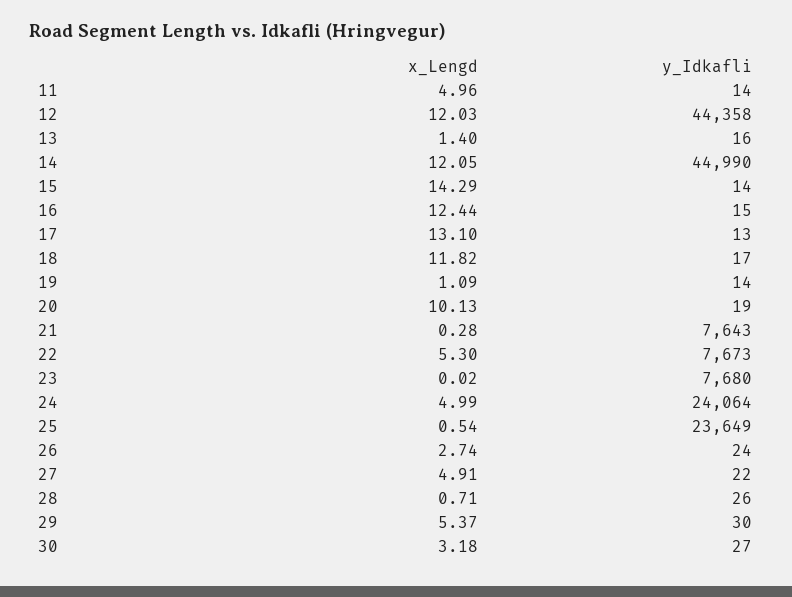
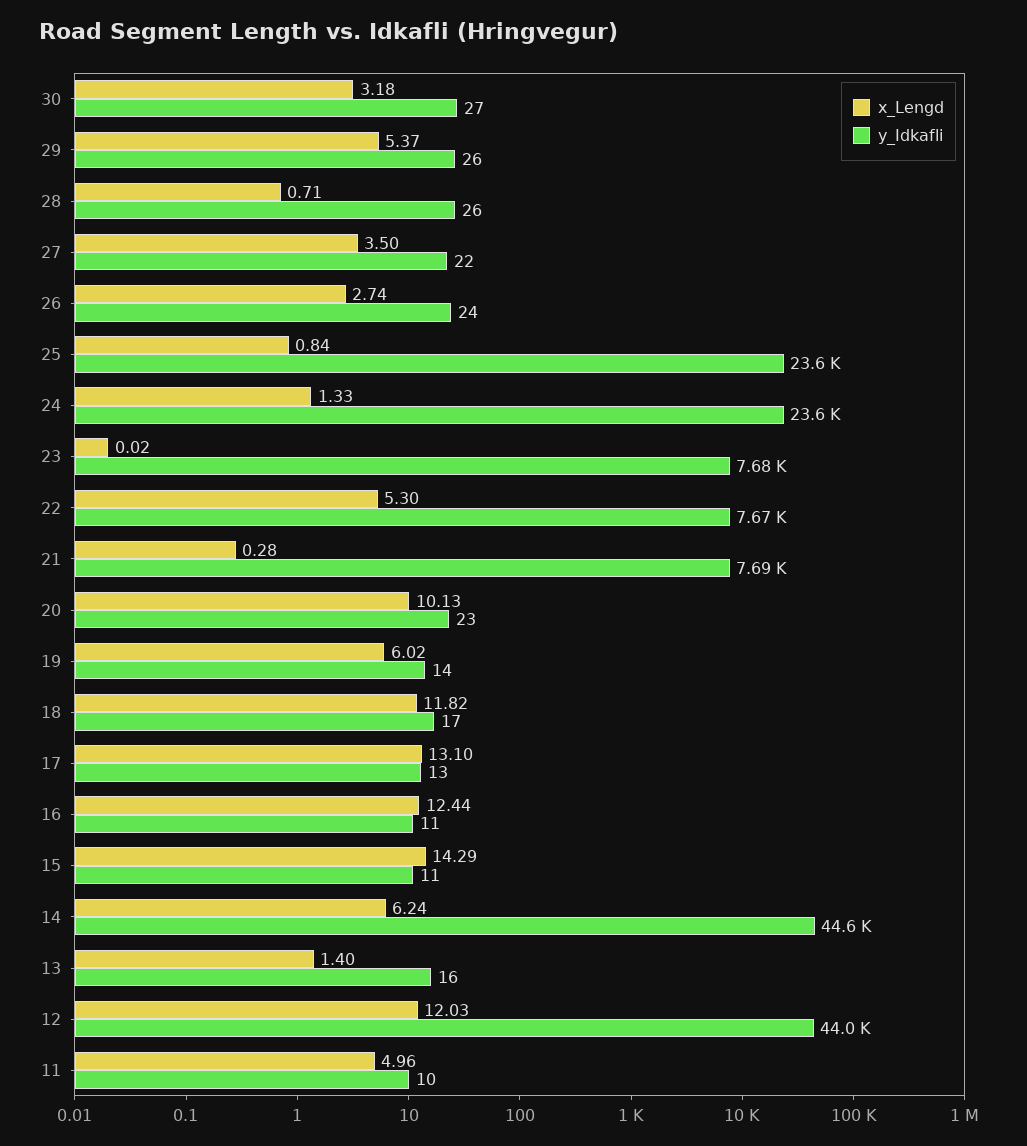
  {
    "x_Lengd": {
      "11": 4.96,
      "12": 12.03,
      "13": 1.4,
-     "14": 12.05,
+     "14": 6.24,
      "15": 14.29,
      "16": 12.44,
      "17": 13.1,
      "18": 11.82,
-     "19": 1.09,
+     "19": 6.02,
      "20": 10.13,
      "21": 0.28,
      "22": 5.3,
      "23": 0.02,
-     "24": 4.99,
+     "24": 1.33,
-     "25": 0.54,
+     "25": 0.84,
      "26": 2.74,
-     "27": 4.91,
+     "27": 3.5,
      "28": 0.71,
      "29": 5.37,
      "30": 3.18
    },
    "y_Idkafli": {
-     "11": 14,
+     "11": 10,
-     "12": 44358,
+     "12": 44000,
      "13": 16,
-     "14": 44990,
+     "14": 44600,
-     "15": 14,
+     "15": 11,
-     "16": 15,
+     "16": 11,
      "17": 13,
      "18": 17,
      "19": 14,
-     "20": 19,
+     "20": 23,
-     "21": 7643,
+     "21": 7690,
      "22": 7673,
      "23": 7680,
-     "24": 24064,
+     "24": 23600,
      "25": 23649,
      "26": 24,
      "27": 22,
      "28": 26,
-     "29": 30,
+     "29": 26,
      "30": 27
    }
  }

